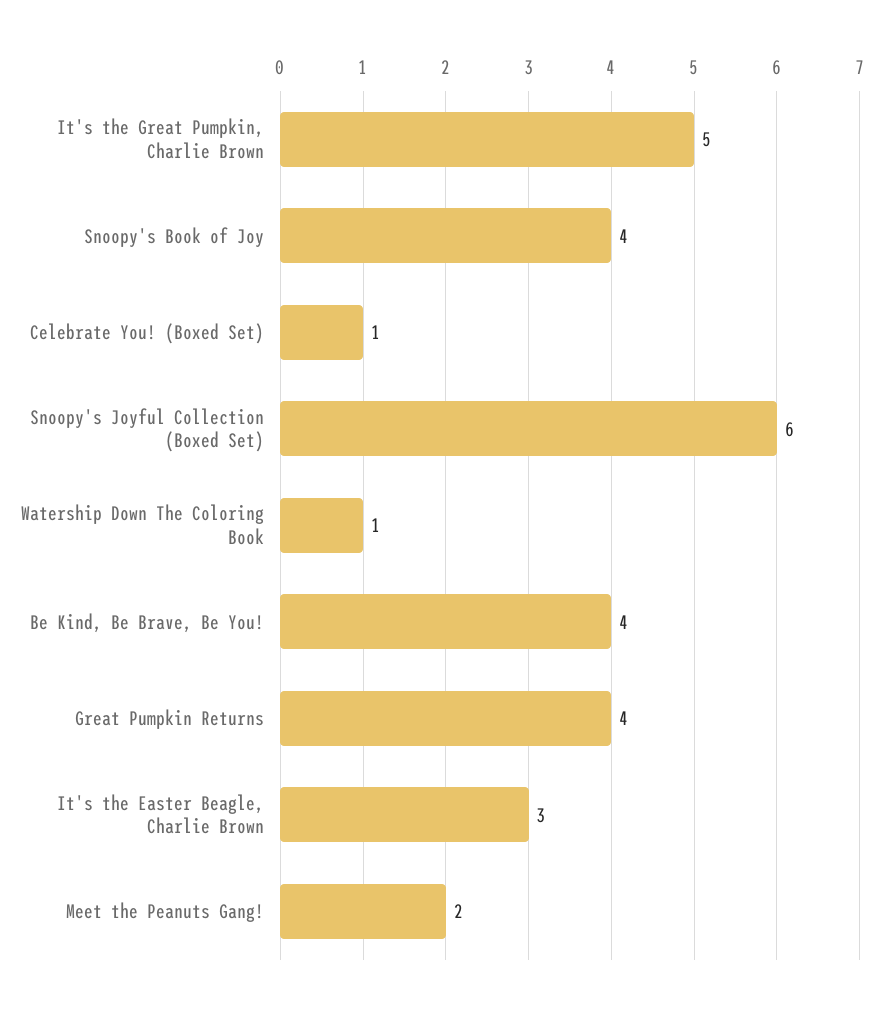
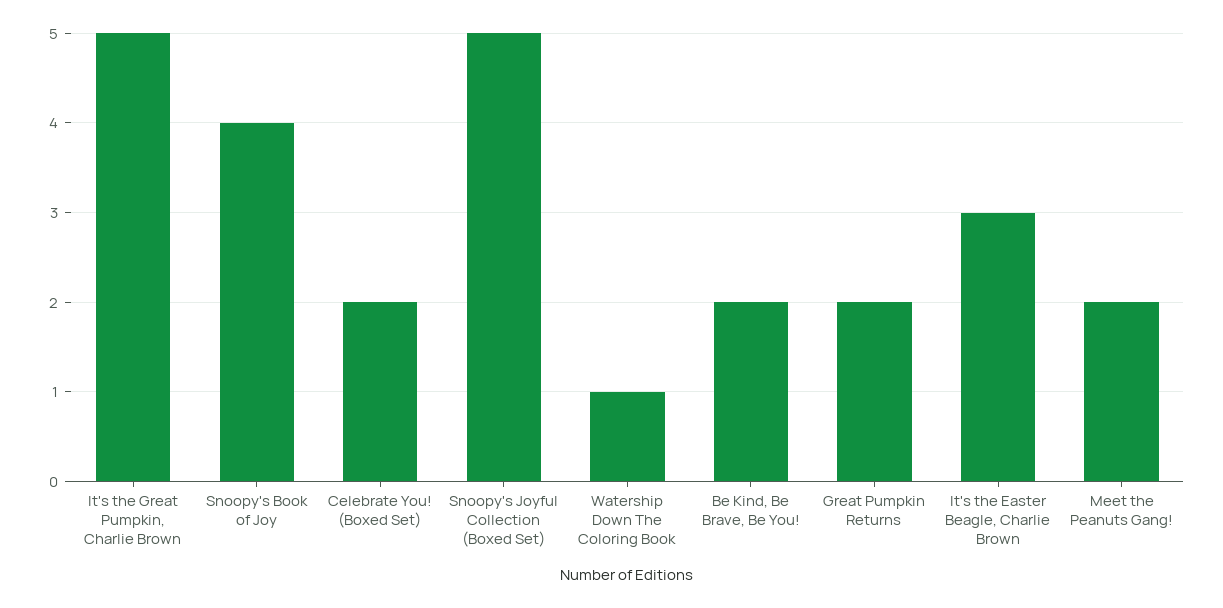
  {
    "It's the Great Pumpkin, Charlie Brown": 5,
    "Snoopy's Book of Joy": 4,
-   "Celebrate You! (Boxed Set)": 1,
+   "Celebrate You! (Boxed Set)": 2,
-   "Snoopy's Joyful Collection (Boxed Set)": 6,
+   "Snoopy's Joyful Collection (Boxed Set)": 5,
    "Watership Down The Coloring Book": 1,
-   "Be Kind, Be Brave, Be You!": 4,
+   "Be Kind, Be Brave, Be You!": 2,
-   "Great Pumpkin Returns": 4,
+   "Great Pumpkin Returns": 2,
    "It's the Easter Beagle, Charlie Brown": 3,
    "Meet the Peanuts Gang!": 2
  }

